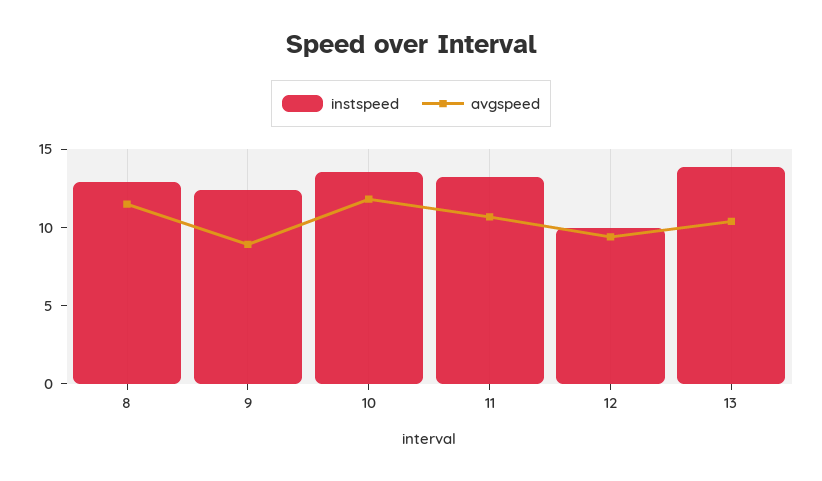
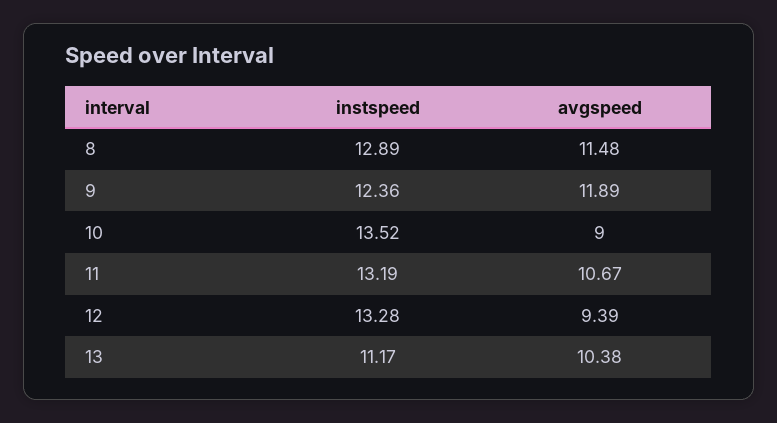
  {
    "instspeed": {
      "8": 12.89,
      "9": 12.36,
      "10": 13.52,
      "11": 13.19,
-     "12": 10,
+     "12": 13.28,
-     "13": 14
+     "13": 11.17
    },
    "avgspeed": {
      "8": 11.48,
-     "9": 9,
+     "9": 11.89,
-     "10": 12,
+     "10": 9,
      "11": 10.67,
      "12": 9.39,
      "13": 10.38
    }
  }

